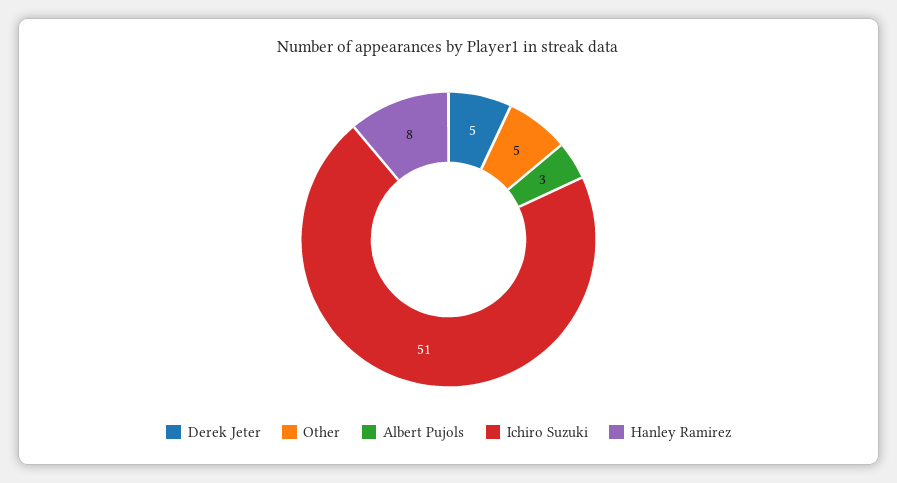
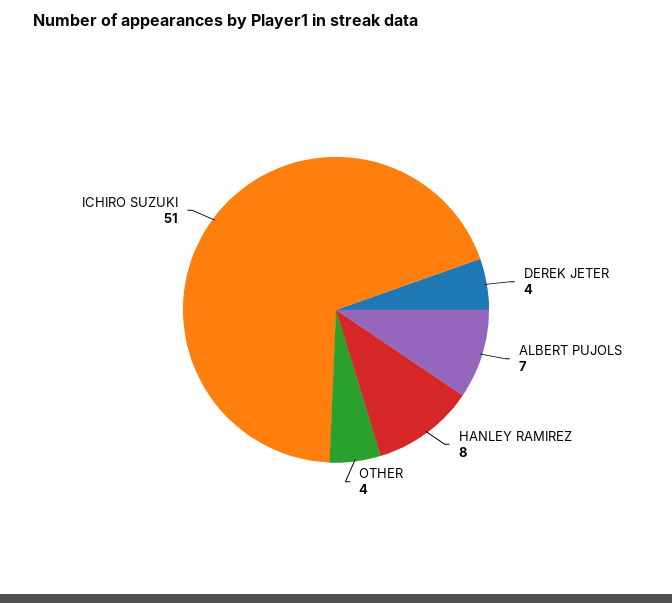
  {
-   "Derek Jeter": 5,
+   "Derek Jeter": 4,
-   "Other": 5,
+   "Other": 4,
-   "Albert Pujols": 3,
+   "Albert Pujols": 7,
    "Ichiro Suzuki": 51,
    "Hanley Ramirez": 8
  }

